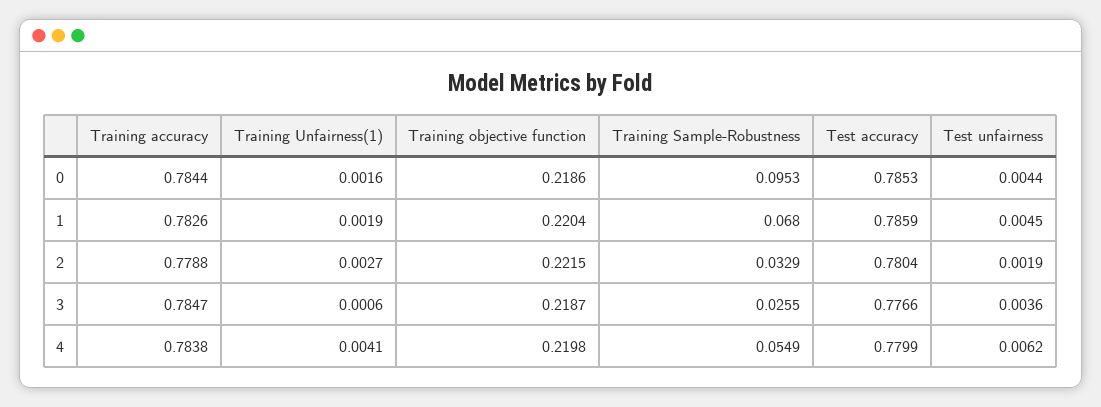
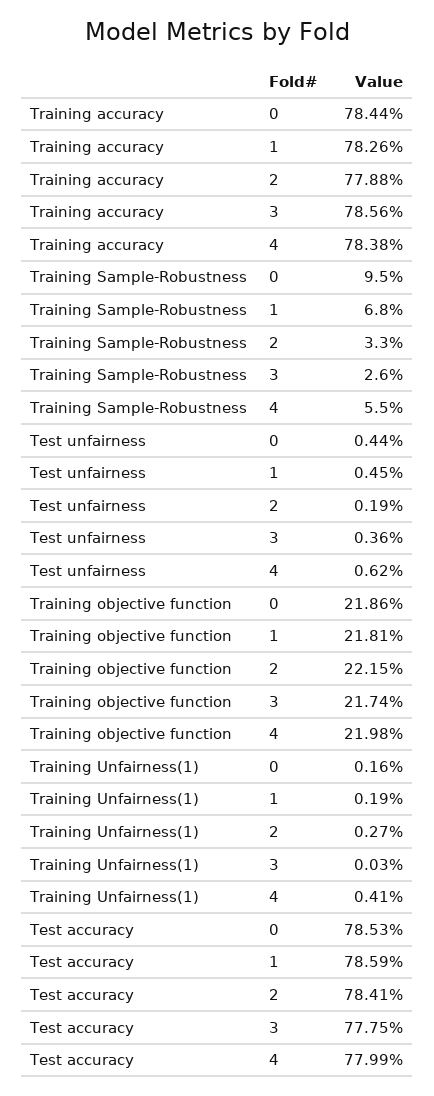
  {
    "Training accuracy": {
      "0": 0.7844,
      "1": 0.7826,
      "2": 0.7788,
-     "3": 0.7847,
+     "3": 0.7856,
      "4": 0.7838
    },
    "Training Unfairness(1)": {
      "0": 0.0016,
      "1": 0.0019,
      "2": 0.0027,
-     "3": 0.0006,
+     "3": 0.0003,
      "4": 0.0041
    },
    "Training objective function": {
      "0": 0.2186,
-     "1": 0.2204,
+     "1": 0.2181,
      "2": 0.2215,
-     "3": 0.2187,
+     "3": 0.2174,
      "4": 0.2198
    },
    "Training Sample-Robustness": {
      "0": 0.0953,
      "1": 0.068,
      "2": 0.0329,
      "3": 0.0255,
      "4": 0.0549
    },
    "Test accuracy": {
      "0": 0.7853,
      "1": 0.7859,
-     "2": 0.7804,
+     "2": 0.7841,
-     "3": 0.7766,
+     "3": 0.7775,
      "4": 0.7799
    },
    "Test unfairness": {
      "0": 0.0044,
      "1": 0.0045,
      "2": 0.0019,
      "3": 0.0036,
      "4": 0.0062
    }
  }

